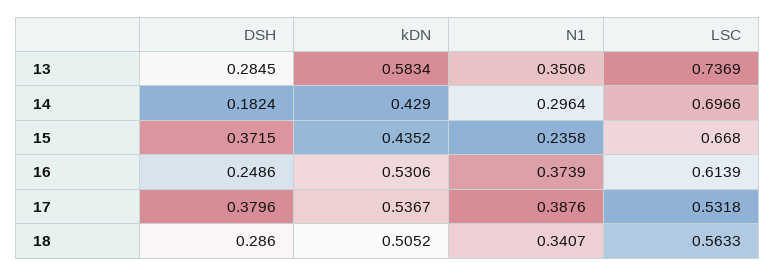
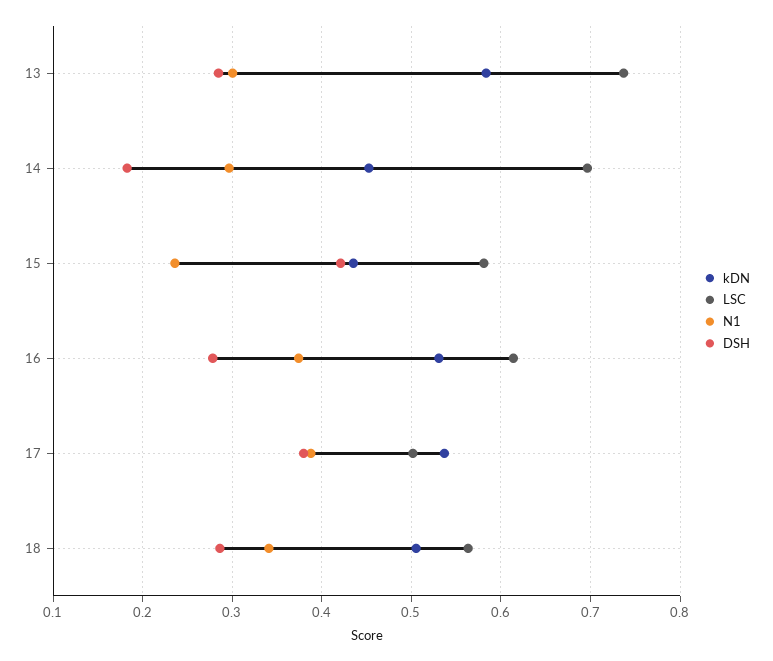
  {
    "DSH": {
      "13": 0.2845,
      "14": 0.1824,
-     "15": 0.3715,
+     "15": 0.42,
-     "16": 0.2486,
+     "16": 0.28,
      "17": 0.3796,
      "18": 0.286
    },
    "kDN": {
      "13": 0.5834,
-     "14": 0.429,
+     "14": 0.45,
      "15": 0.4352,
      "16": 0.5306,
      "17": 0.5367,
      "18": 0.5052
    },
    "N1": {
-     "13": 0.3506,
+     "13": 0.3,
      "14": 0.2964,
      "15": 0.2358,
      "16": 0.3739,
      "17": 0.3876,
      "18": 0.3407
    },
    "LSC": {
      "13": 0.7369,
      "14": 0.6966,
-     "15": 0.668,
+     "15": 0.58,
      "16": 0.6139,
-     "17": 0.5318,
+     "17": 0.5,
      "18": 0.5633
    }
  }

